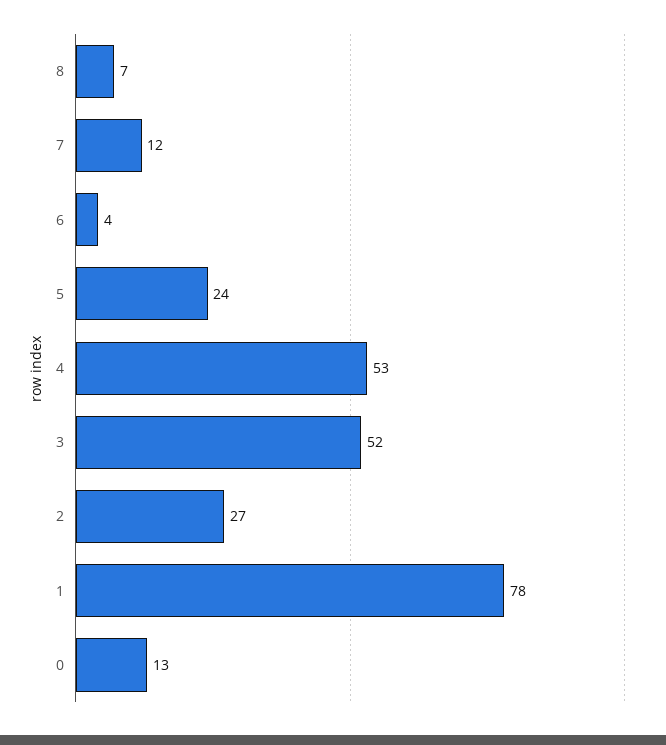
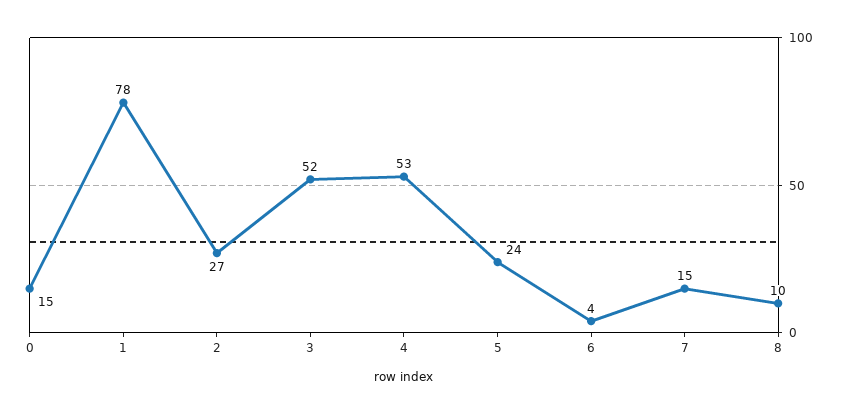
  {
-   "8": 7,
+   "8": 10,
-   "7": 12,
+   "7": 15,
    "6": 4,
    "5": 24,
    "4": 53,
    "3": 52,
    "2": 27,
    "1": 78,
-   "0": 13
+   "0": 15
  }

